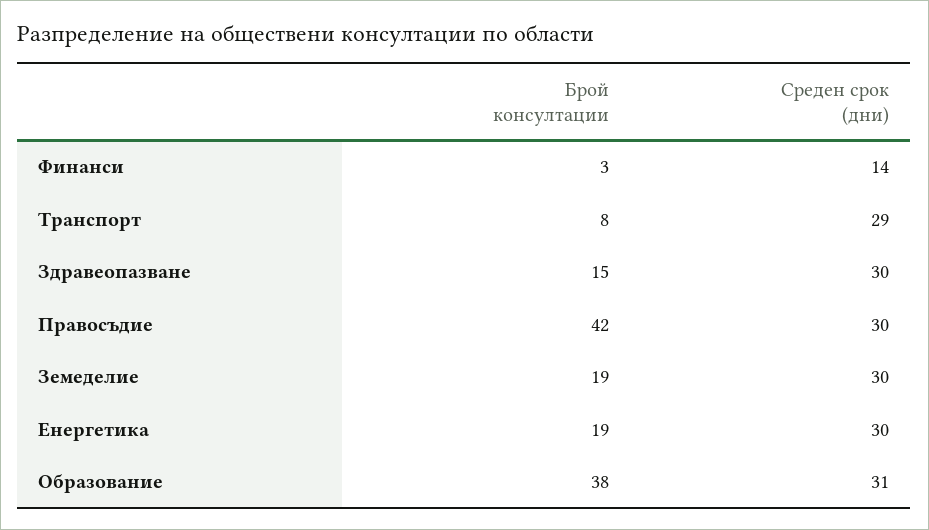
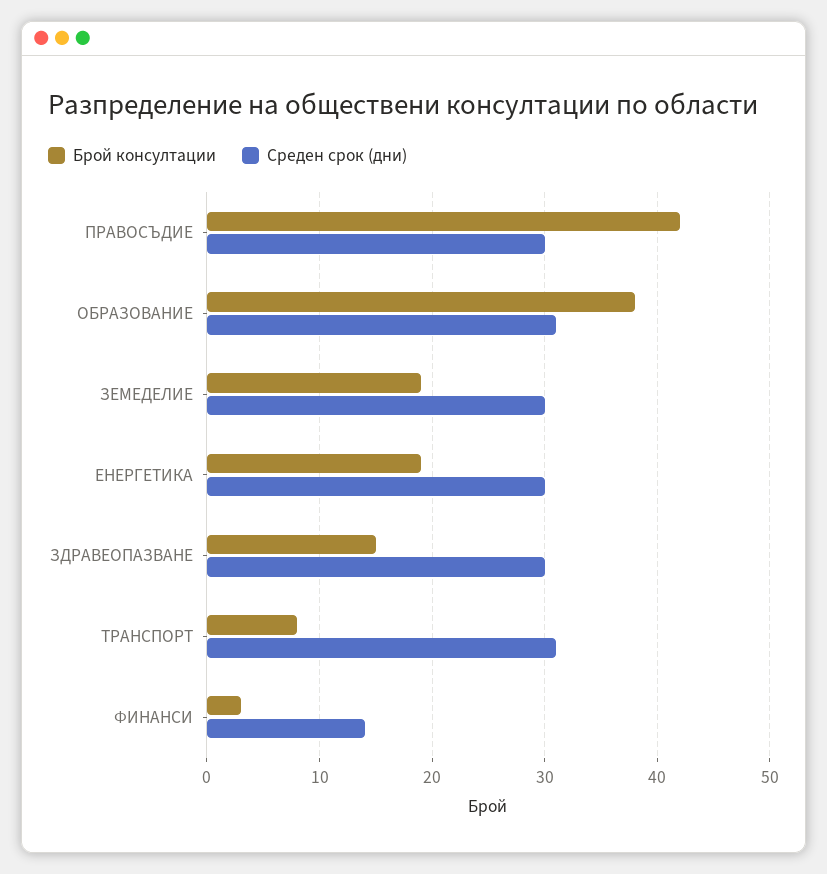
  {
    "Брой консултации": {
      "Финанси": 3,
      "Транспорт": 8,
      "Здравеопазване": 15,
      "Правосъдие": 42,
      "Земеделие": 19,
      "Енергетика": 19,
      "Образование": 38
    },
    "Среден срок (дни)": {
      "Финанси": 14,
-     "Транспорт": 29,
+     "Транспорт": 31,
      "Здравеопазване": 30,
      "Правосъдие": 30,
      "Земеделие": 30,
      "Енергетика": 30,
      "Образование": 31
    }
  }

